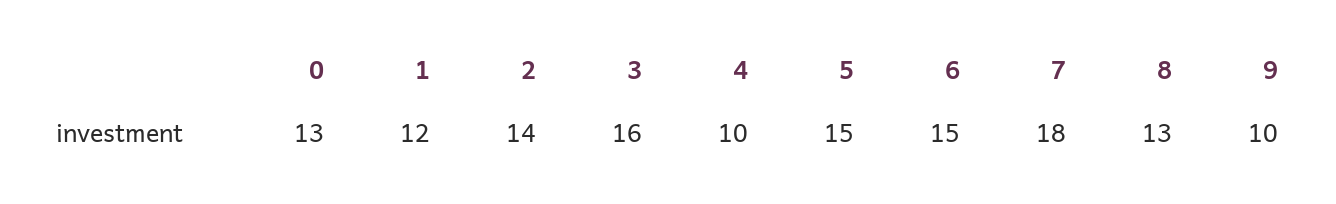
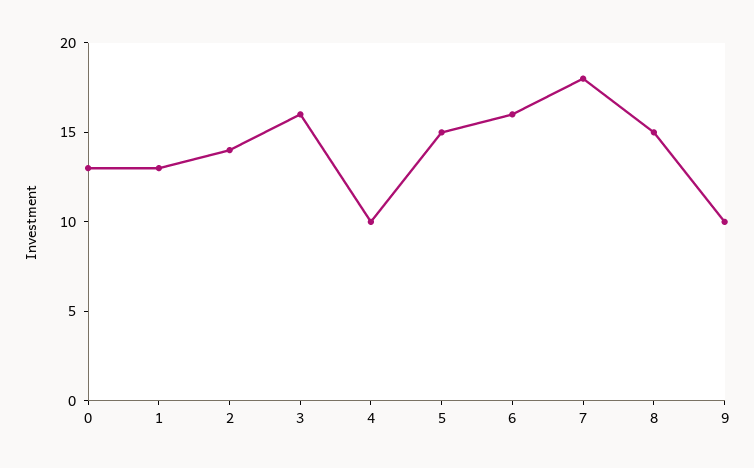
  {
    "0": 13,
-   "1": 12,
+   "1": 13,
    "2": 14,
    "3": 16,
    "4": 10,
    "5": 15,
-   "6": 15,
+   "6": 16,
    "7": 18,
-   "8": 13,
+   "8": 15,
    "9": 10
  }

